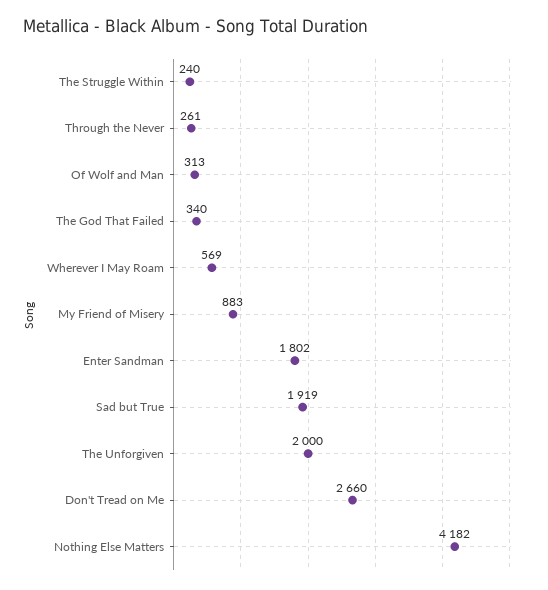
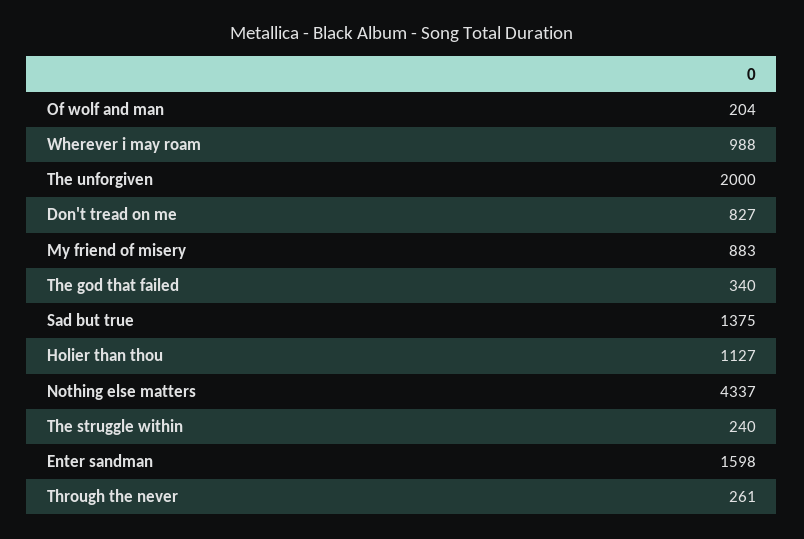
  {
    "The Struggle Within": 240,
    "Through the Never": 261,
-   "Of Wolf and Man": 313,
+   "Of Wolf and Man": 204,
    "The God That Failed": 340,
-   "Wherever I May Roam": 569,
+   "Wherever I May Roam": 988,
    "My Friend of Misery": 883,
-   "Enter Sandman": 1802,
+   "Enter Sandman": 1598,
-   "Sad but True": 1919,
+   "Sad but True": 1375,
    "The Unforgiven": 2000,
-   "Don't Tread on Me": 2660,
+   "Don't Tread on Me": 827,
-   "Nothing Else Matters": 4182
+   "Nothing Else Matters": 4337,
+   "Holier than thou": 1127
  }

